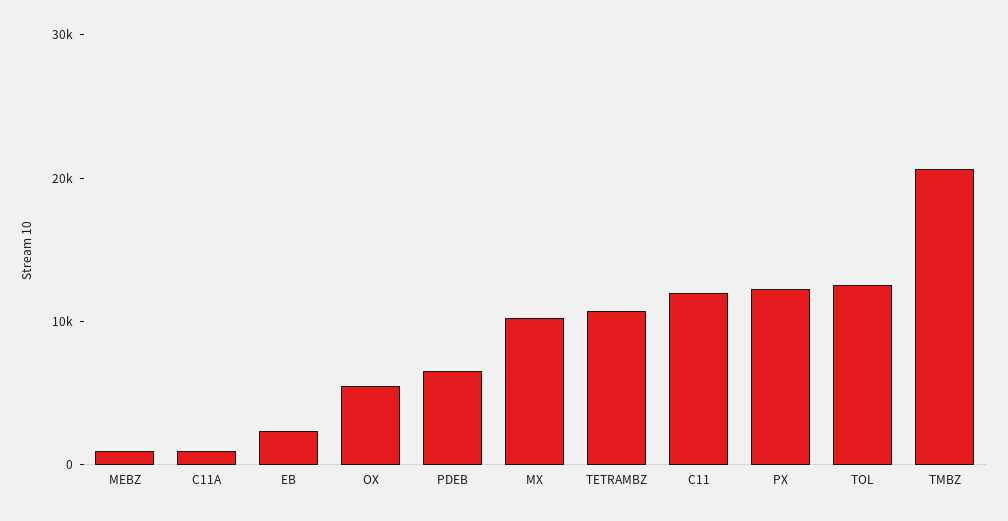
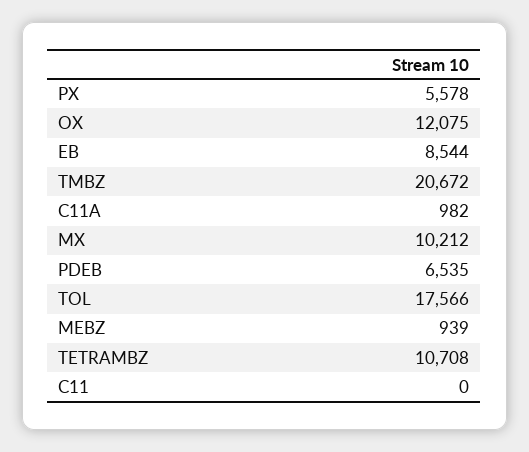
  {
    "MEBZ": 939,
    "C11A": 982,
-   "EB": 2000,
+   "EB": 8544,
-   "OX": 6000,
+   "OX": 12075,
    "PDEB": 6535,
    "MX": 10212,
    "TETRAMBZ": 10708,
-   "C11": 12000,
+   "C11": 0,
-   "PX": 12000,
+   "PX": 5578,
-   "TOL": 12000,
+   "TOL": 17566,
    "TMBZ": 20672
  }

